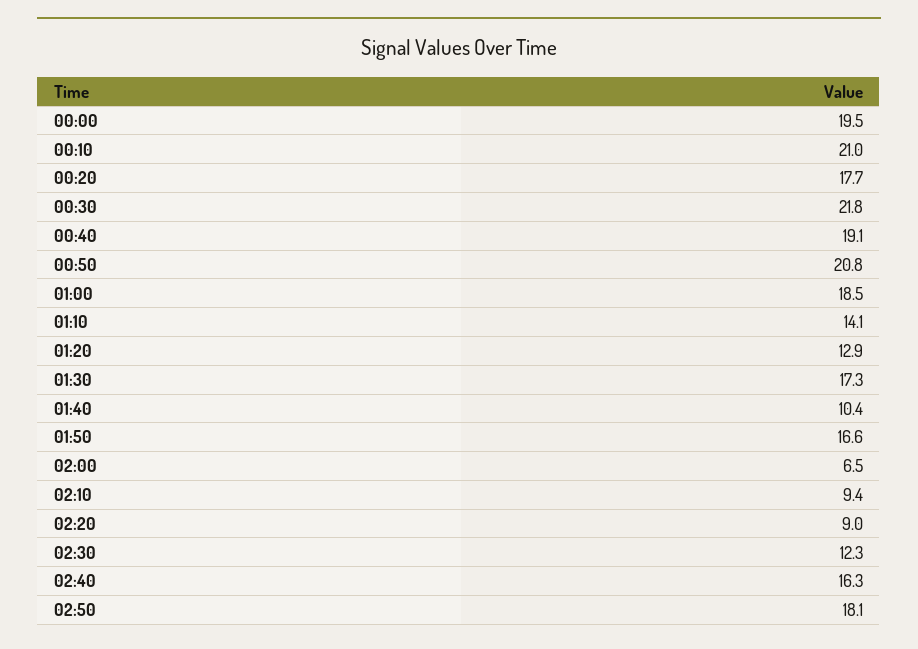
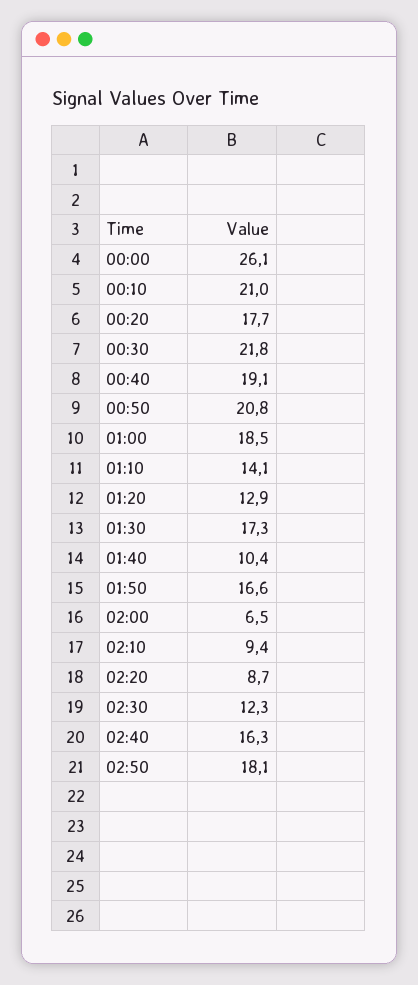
  {
-   "00:00": 19.5,
+   "00:00": 26.1,
    "00:10": 21,
    "00:20": 17.7,
    "00:30": 21.8,
    "00:40": 19.1,
    "00:50": 20.8,
    "01:00": 18.5,
    "01:10": 14.1,
    "01:20": 12.9,
    "01:30": 17.3,
    "01:40": 10.4,
    "01:50": 16.6,
    "02:00": 6.5,
    "02:10": 9.4,
-   "02:20": 9,
+   "02:20": 8.7,
    "02:30": 12.3,
    "02:40": 16.3,
    "02:50": 18.1
  }

